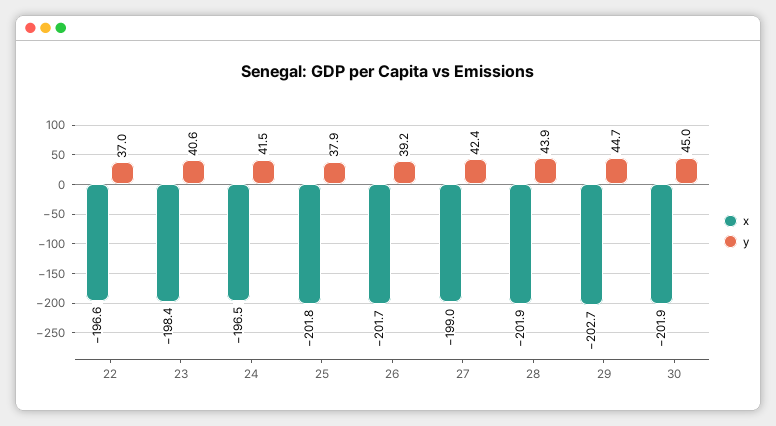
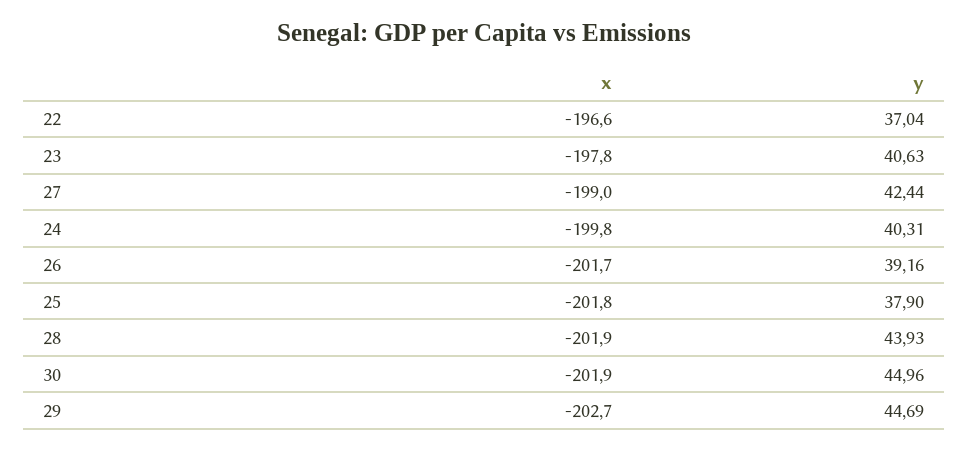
  {
    "x": {
      "22": -196.6,
-     "23": -198.4,
+     "23": -197.8,
-     "24": -196.5,
+     "24": -199.8,
      "25": -201.8,
      "26": -201.7,
      "27": -199,
      "28": -201.9,
      "29": -202.7,
      "30": -201.9
    },
    "y": {
      "22": 37.04,
      "23": 40.63,
-     "24": 41.5,
+     "24": 40.31,
      "25": 37.9,
      "26": 39.16,
      "27": 42.44,
      "28": 43.93,
      "29": 44.69,
      "30": 44.96
    }
  }

